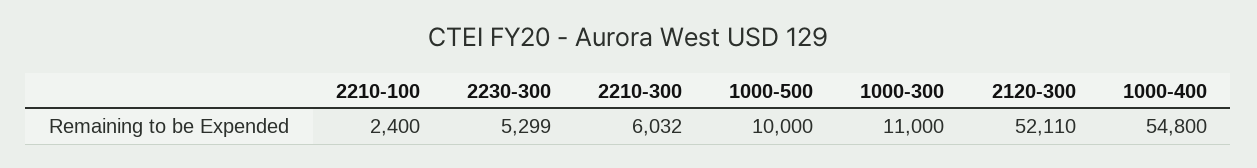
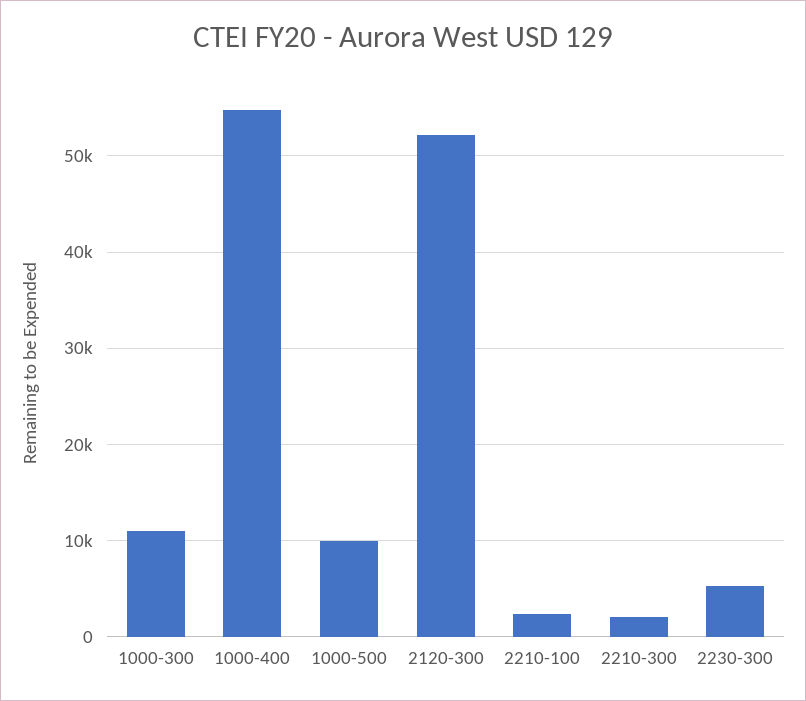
  {
    "2210-100": 2400,
    "2230-300": 5299,
-   "2210-300": 6032,
+   "2210-300": 2000,
    "1000-500": 10000,
    "1000-300": 11000,
    "2120-300": 52110,
    "1000-400": 54800
  }

